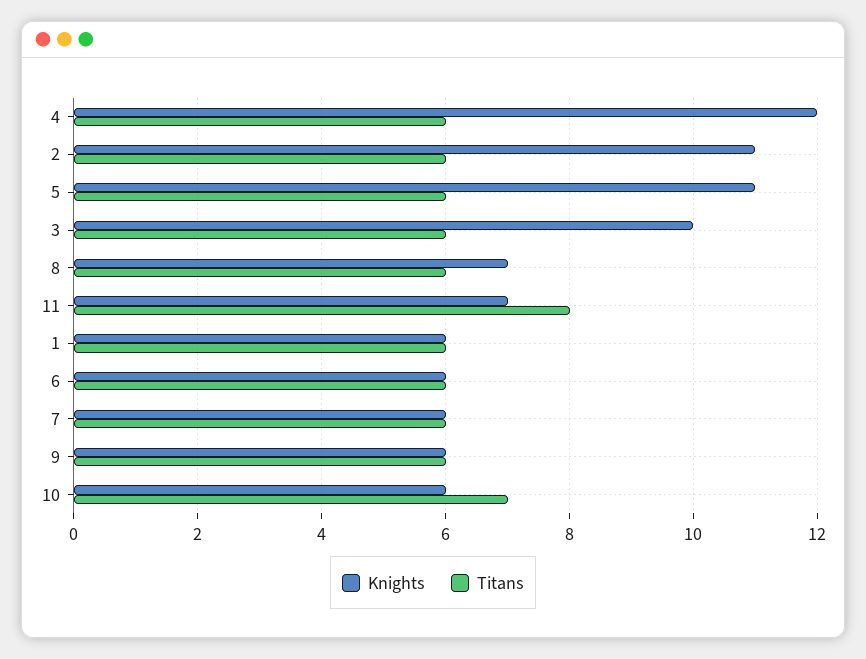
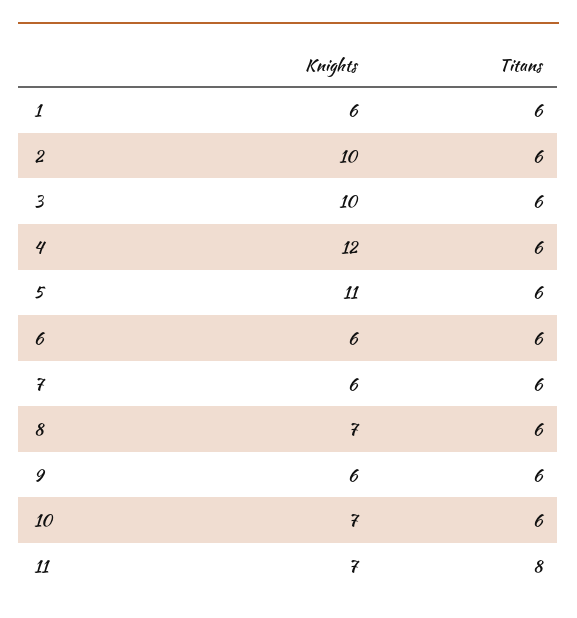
  {
    "Knights": {
      "4": 12,
-     "2": 11,
+     "2": 10,
      "5": 11,
      "3": 10,
      "8": 7,
      "11": 7,
      "1": 6,
      "6": 6,
      "7": 6,
      "9": 6,
-     "10": 6
+     "10": 7
    },
    "Titans": {
      "4": 6,
      "2": 6,
      "5": 6,
      "3": 6,
      "8": 6,
      "11": 8,
      "1": 6,
      "6": 6,
      "7": 6,
      "9": 6,
-     "10": 7
+     "10": 6
    }
  }

